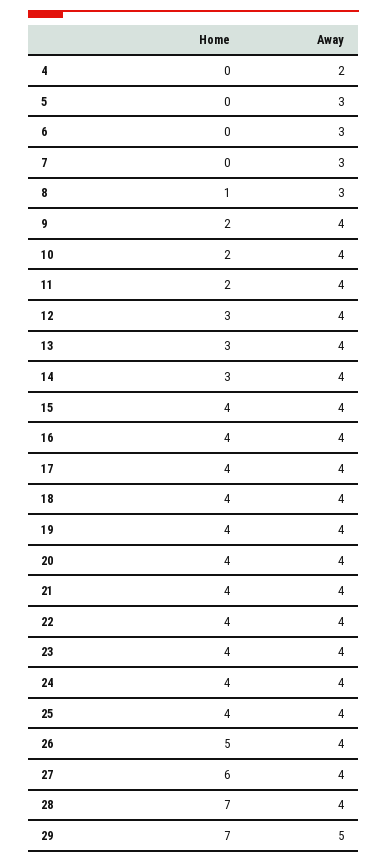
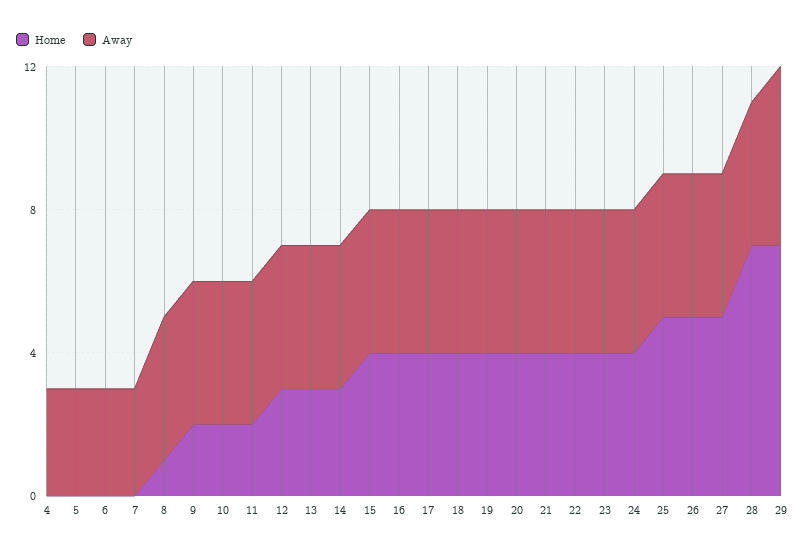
  {
    "Home": {
      "4": 0,
      "5": 0,
      "6": 0,
      "7": 0,
      "8": 1,
      "9": 2,
      "10": 2,
      "11": 2,
      "12": 3,
      "13": 3,
      "14": 3,
      "15": 4,
      "16": 4,
      "17": 4,
      "18": 4,
      "19": 4,
      "20": 4,
      "21": 4,
      "22": 4,
      "23": 4,
      "24": 4,
-     "25": 4,
+     "25": 5,
      "26": 5,
-     "27": 6,
+     "27": 5,
      "28": 7,
      "29": 7
    },
    "Away": {
-     "4": 2,
+     "4": 3,
      "5": 3,
      "6": 3,
      "7": 3,
-     "8": 3,
+     "8": 4,
      "9": 4,
      "10": 4,
      "11": 4,
      "12": 4,
      "13": 4,
      "14": 4,
      "15": 4,
      "16": 4,
      "17": 4,
      "18": 4,
      "19": 4,
      "20": 4,
      "21": 4,
      "22": 4,
      "23": 4,
      "24": 4,
      "25": 4,
      "26": 4,
      "27": 4,
      "28": 4,
      "29": 5
    }
  }

